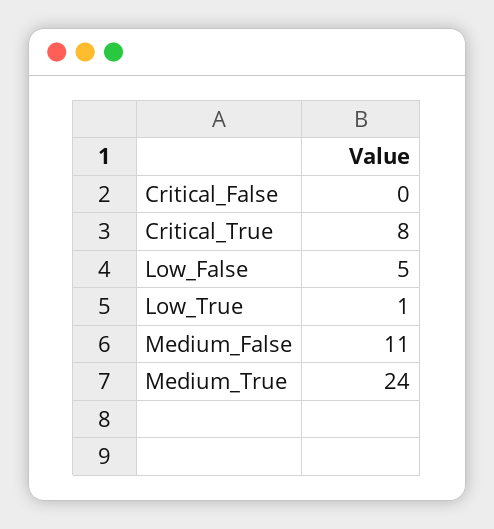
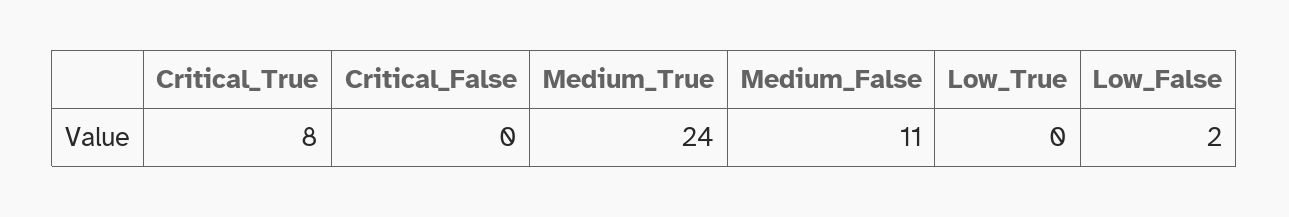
  {
    "Critical_False": 0,
    "Critical_True": 8,
-   "Low_False": 5,
+   "Low_False": 2,
-   "Low_True": 1,
+   "Low_True": 0,
    "Medium_False": 11,
    "Medium_True": 24
  }

